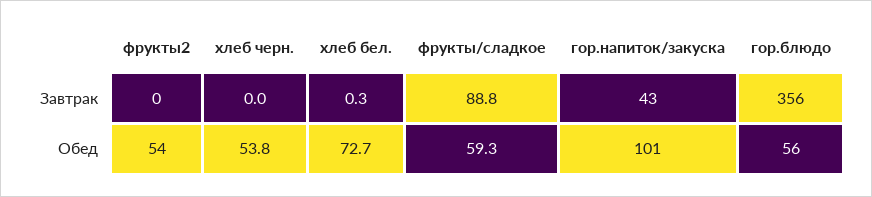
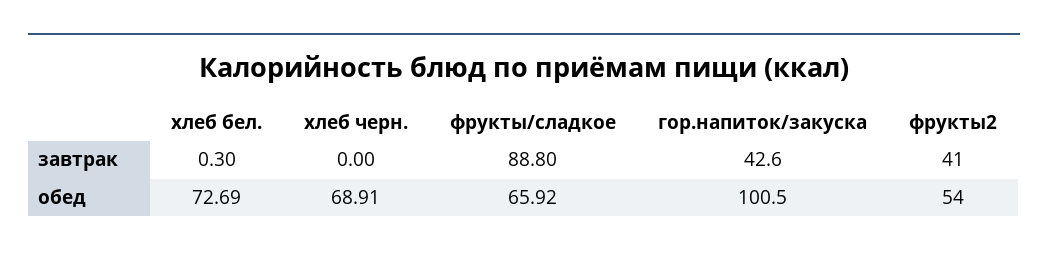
  {
    "фрукты2": {
-     "Завтрак": 0,
+     "Завтрак": 41,
      "Обед": 54
    },
    "хлеб черн.": {
      "Завтрак": 0,
-     "Обед": 53.8
+     "Обед": 68.91
    },
    "хлеб бел.": {
      "Завтрак": 0.3,
      "Обед": 72.69
    },
    "фрукты/сладкое": {
      "Завтрак": 88.8,
-     "Обед": 59.3
+     "Обед": 65.92
    },
    "гор.напиток/закуска": {
      "Завтрак": 42.6,
      "Обед": 100.5
-   },
+   }
-   "гор.блюдо": {
-     "Завтрак": 356,
-     "Обед": 56
-   }
  }

